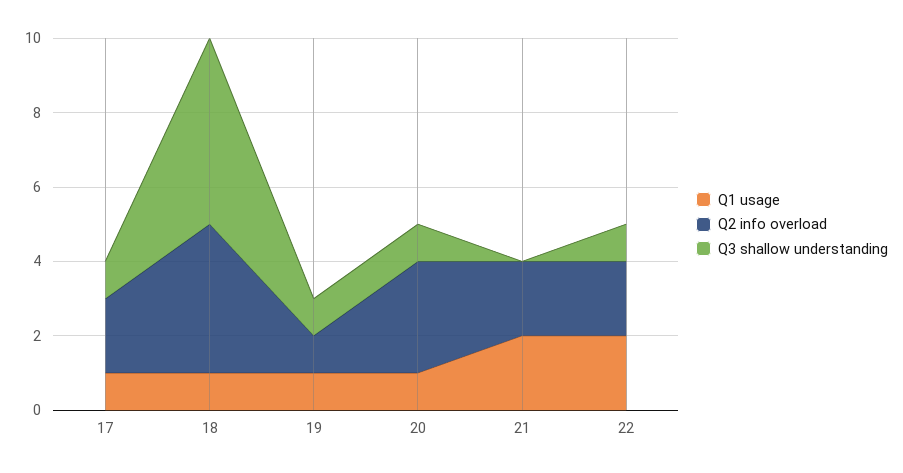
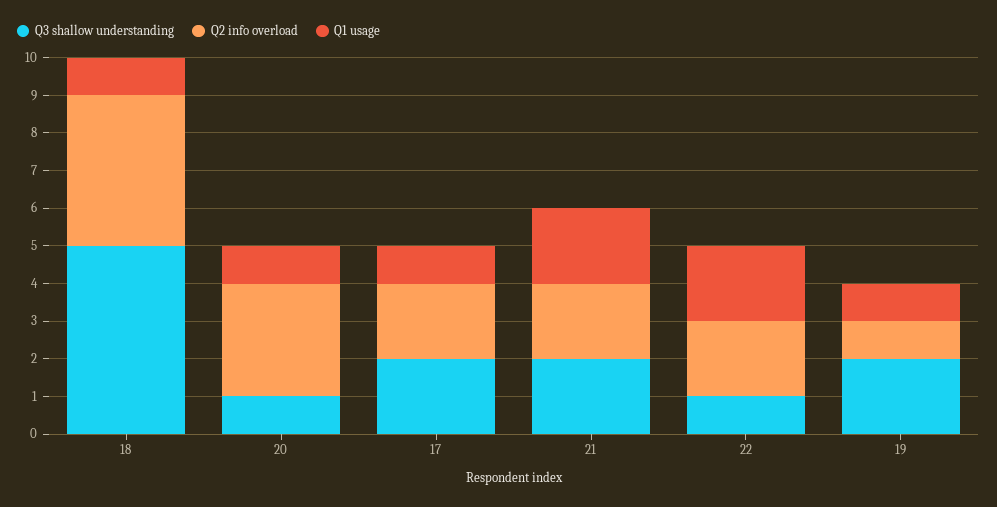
  {
    "Q1 usage": {
      "17": 1,
      "18": 1,
      "19": 1,
      "20": 1,
      "21": 2,
      "22": 2
    },
    "Q2 info overload": {
      "17": 2,
      "18": 4,
      "19": 1,
      "20": 3,
      "21": 2,
      "22": 2
    },
    "Q3 shallow understanding": {
-     "17": 1,
+     "17": 2,
      "18": 5,
-     "19": 1,
+     "19": 2,
      "20": 1,
-     "21": 0,
+     "21": 2,
      "22": 1
    }
  }

